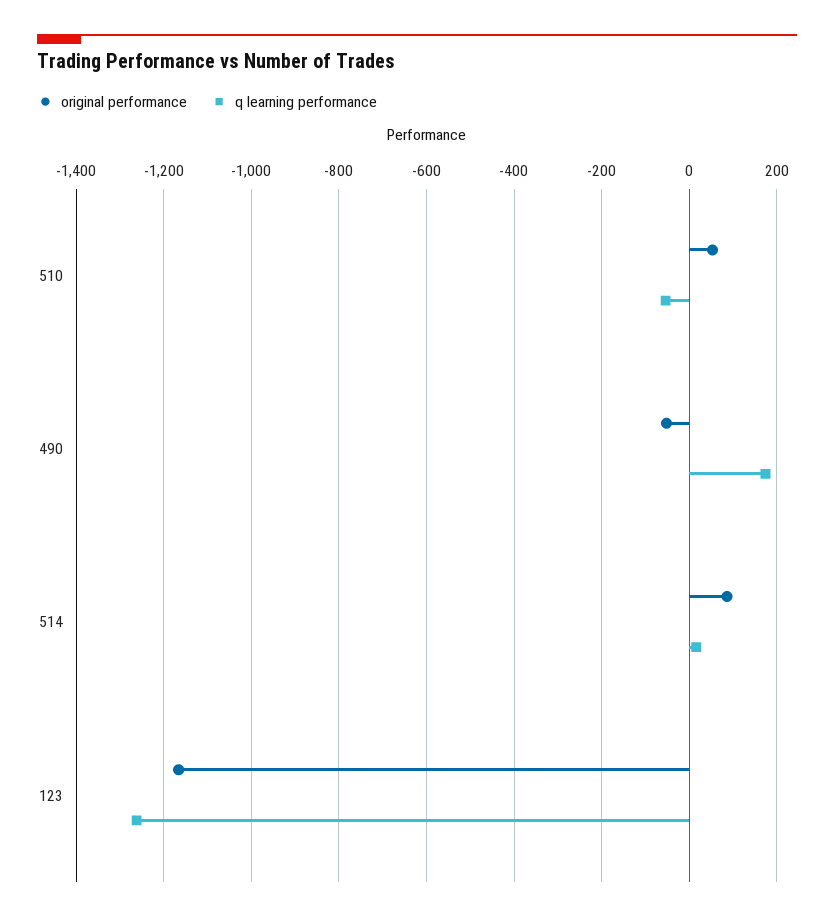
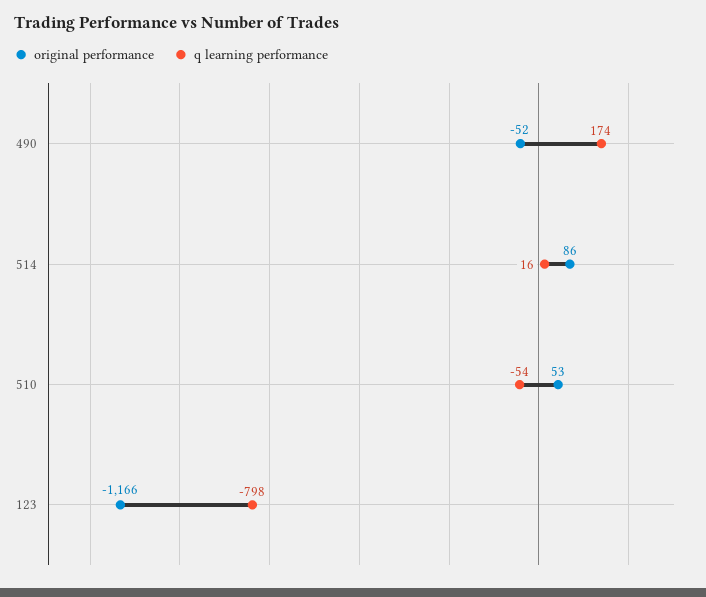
  {
    "original performance": {
      "510": 53,
      "490": -52,
      "514": 86,
      "123": -1166
    },
    "q learning performance": {
      "510": -54,
      "490": 174,
      "514": 16,
-     "123": -1260
+     "123": -798
    }
  }

